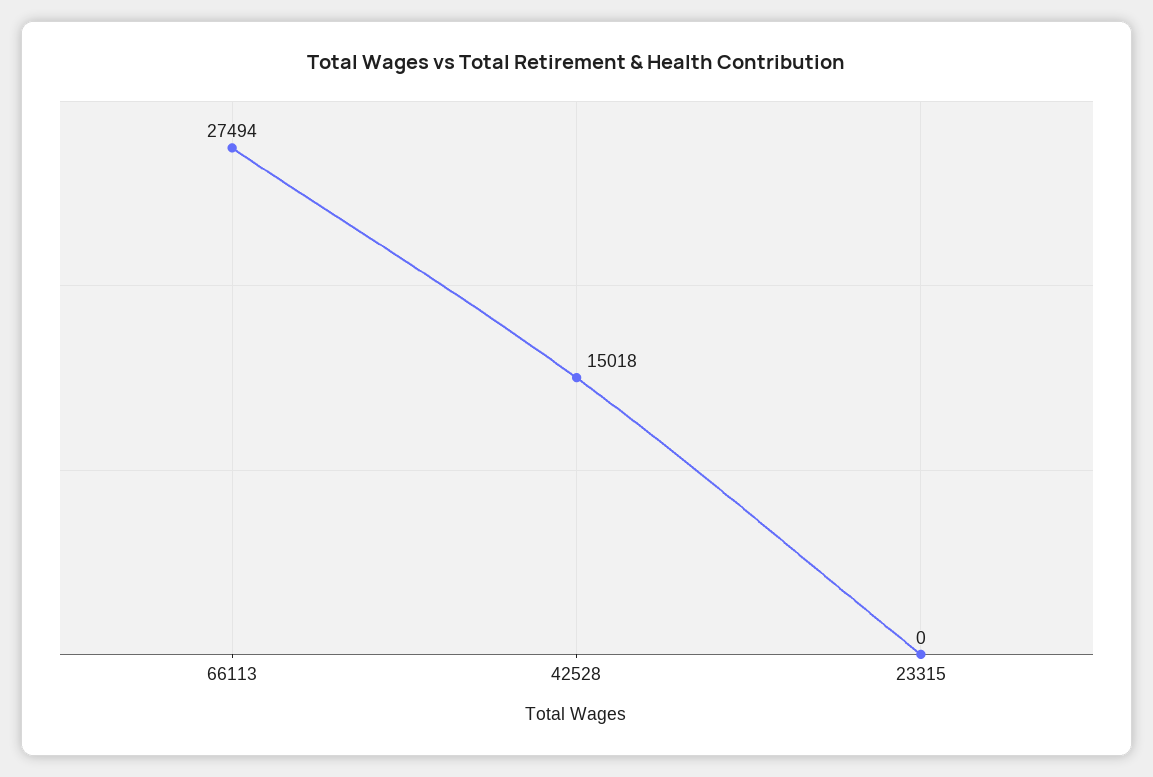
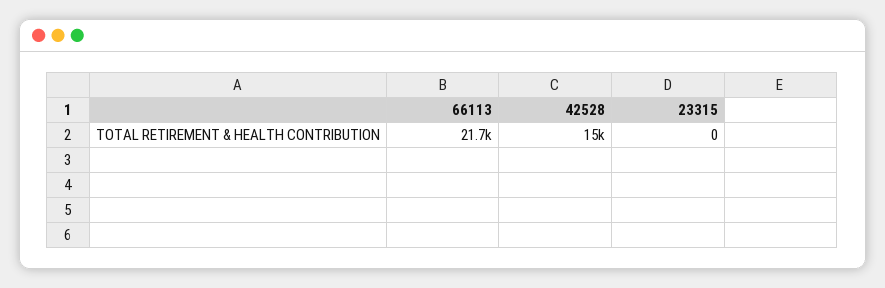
  {
-   "66113": 27494,
+   "66113": 21700,
    "42528": 15018,
    "23315": 0
  }

